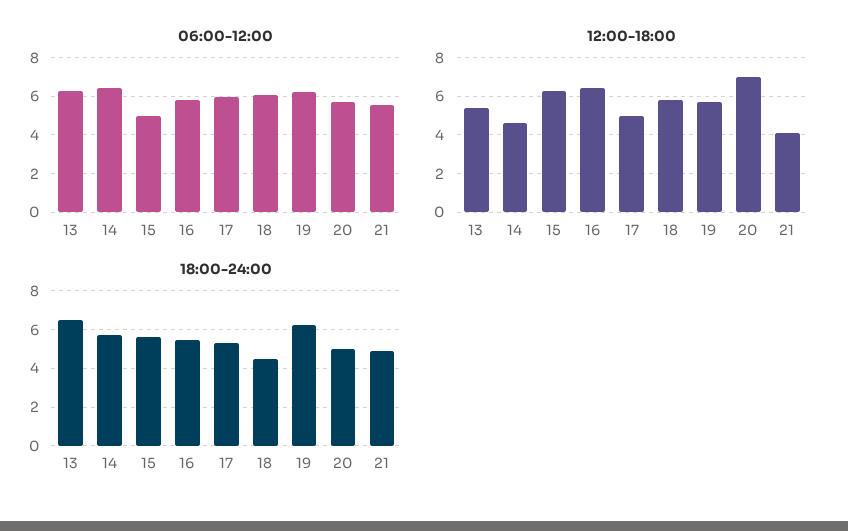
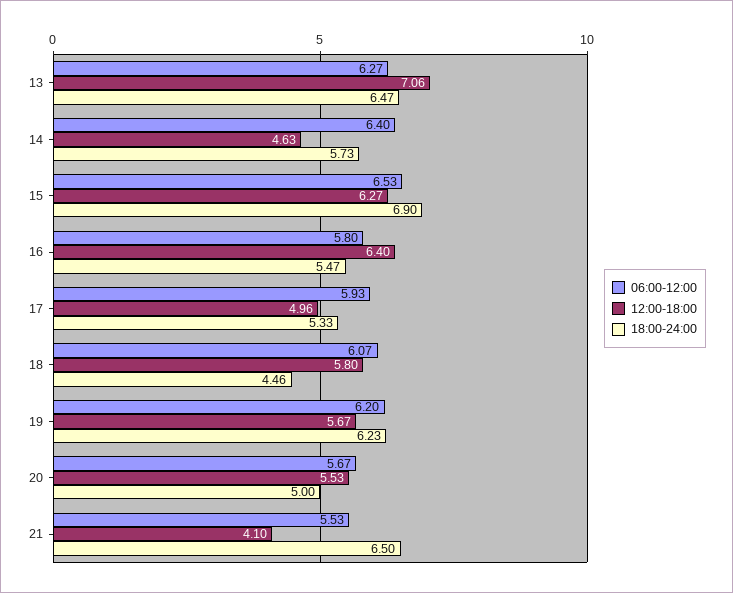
  {
    "06:00-12:00": {
      "13": 6.27,
      "14": 6.4,
-     "15": 5,
+     "15": 6.53,
      "16": 5.8,
      "17": 5.93,
      "18": 6.07,
      "19": 6.2,
      "20": 5.67,
      "21": 5.53
    },
    "12:00-18:00": {
-     "13": 5.5,
+     "13": 7.06,
      "14": 4.63,
      "15": 6.27,
      "16": 6.4,
      "17": 4.96,
      "18": 5.8,
      "19": 5.67,
-     "20": 7,
+     "20": 5.53,
      "21": 4.1
    },
    "18:00-24:00": {
      "13": 6.47,
      "14": 5.73,
-     "15": 5.5,
+     "15": 6.9,
      "16": 5.47,
      "17": 5.33,
      "18": 4.46,
      "19": 6.23,
      "20": 5,
-     "21": 5
+     "21": 6.5
    }
  }

